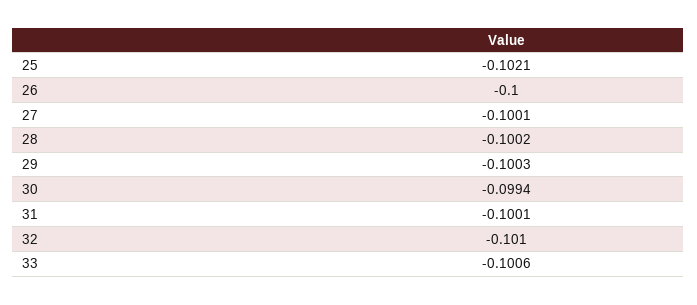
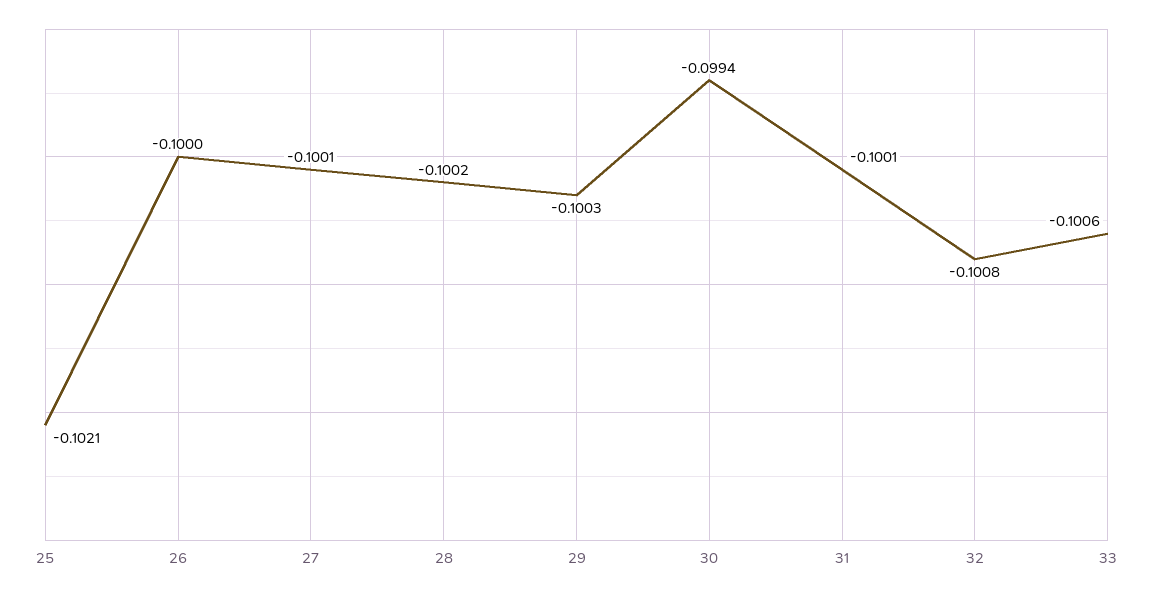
  {
    "25": -0.1021,
    "26": -0.1,
    "27": -0.1001,
    "28": -0.1002,
    "29": -0.1003,
    "30": -0.0994,
    "31": -0.1001,
-   "32": -0.101,
+   "32": -0.1008,
    "33": -0.1006
  }

